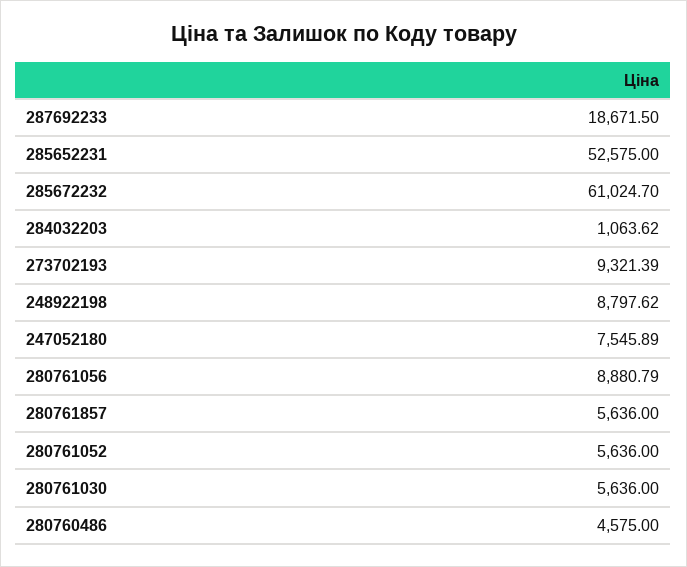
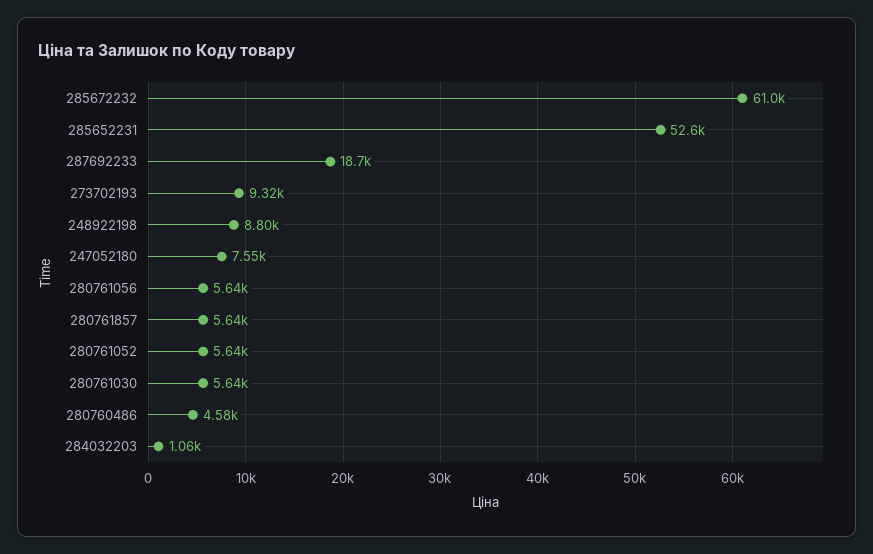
  {
    "287692233": 18671.5,
    "285652231": 52575,
    "285672232": 61024.7,
    "284032203": 1063.62,
    "273702193": 9321.39,
    "248922198": 8797.62,
    "247052180": 7545.89,
-   "280761056": 8880.79,
+   "280761056": 5640,
    "280761857": 5636,
    "280761052": 5636,
    "280761030": 5636,
    "280760486": 4575
  }

